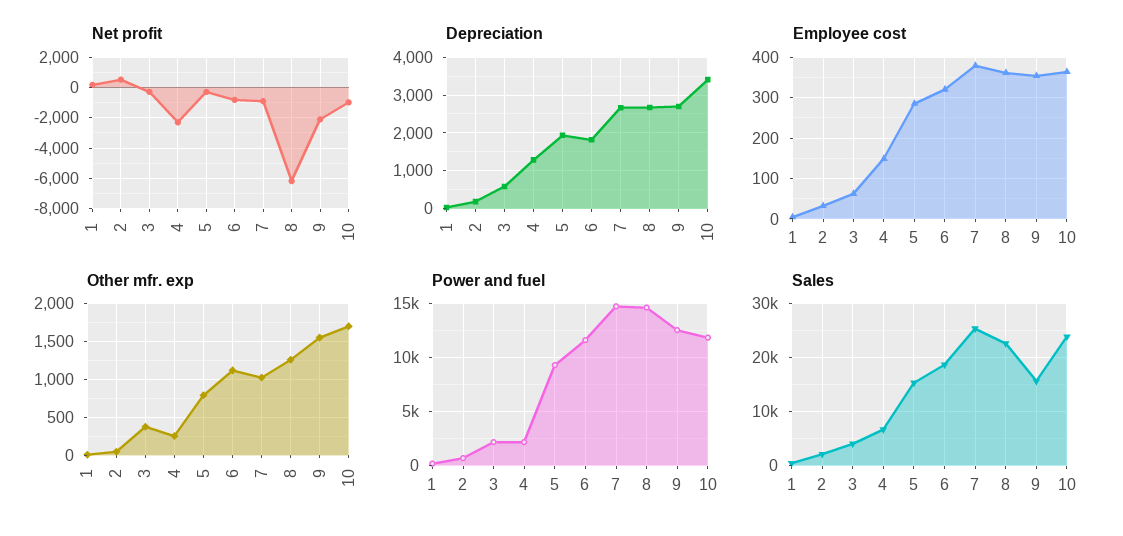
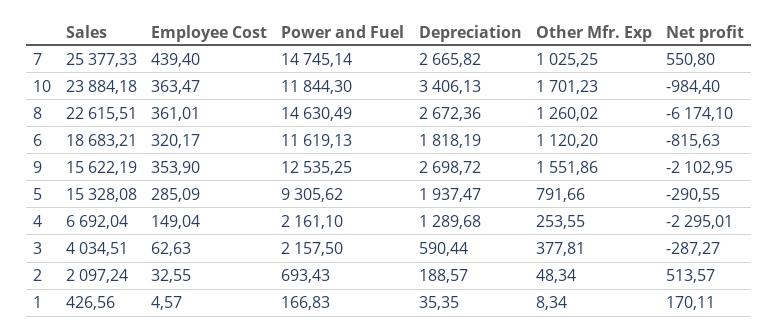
  {
    "Net profit": {
      "1": 170.11,
      "2": 513.57,
      "3": -287.27,
      "4": -2295.01,
      "5": -290.55,
      "6": -815.63,
-     "7": -1000,
+     "7": 550.8,
      "8": -6174.1,
      "9": -2102.95,
      "10": -984.4
    },
    "Depreciation": {
      "1": 35.35,
      "2": 188.57,
      "3": 590.44,
      "4": 1289.68,
      "5": 1937.47,
      "6": 1818.19,
      "7": 2665.82,
      "8": 2672.36,
      "9": 2698.72,
      "10": 3406.13
    },
    "Employee cost": {
      "1": 4.57,
      "2": 32.55,
      "3": 62.63,
      "4": 149.04,
      "5": 285.09,
      "6": 320.17,
-     "7": 380,
+     "7": 439.4,
      "8": 361.01,
      "9": 353.9,
      "10": 363.47
    },
    "Other mfr. exp": {
      "1": 8.34,
      "2": 48.34,
      "3": 377.81,
      "4": 253.55,
      "5": 791.66,
      "6": 1120.2,
      "7": 1025.25,
      "8": 1260.02,
      "9": 1551.86,
      "10": 1701.23
    },
    "Power and fuel": {
      "1": 166.83,
      "2": 693.43,
      "3": 2157.5,
      "4": 2161.1,
      "5": 9305.62,
      "6": 11619.13,
      "7": 14745.14,
      "8": 14630.49,
      "9": 12535.25,
      "10": 11844.3
    },
    "Sales": {
      "1": 426.56,
      "2": 2097.24,
      "3": 4034.51,
      "4": 6692.04,
      "5": 15328.08,
      "6": 18683.21,
      "7": 25377.33,
      "8": 22615.51,
      "9": 15622.19,
      "10": 23884.18
    }
  }

